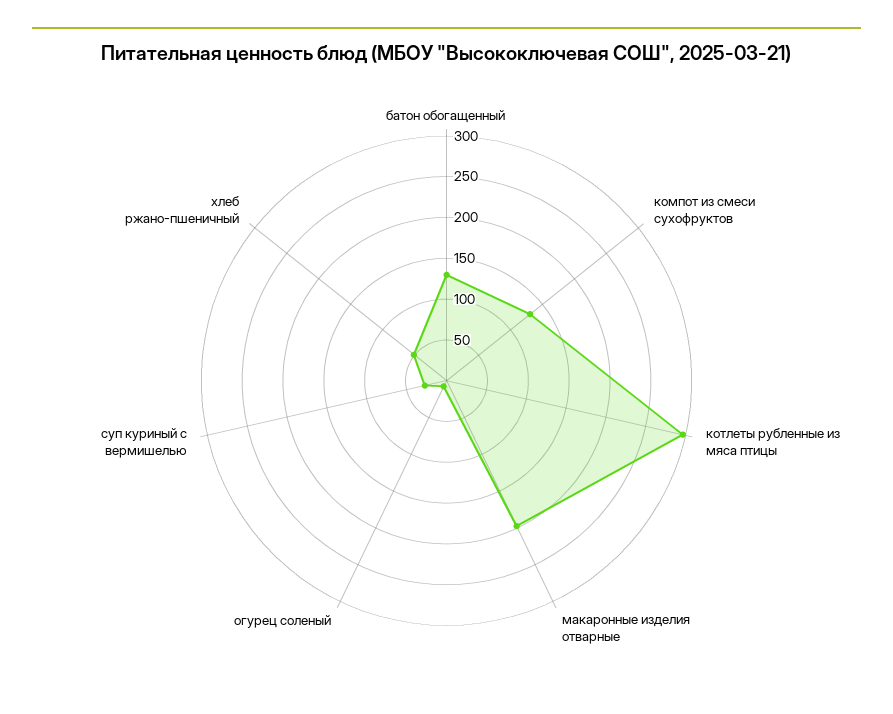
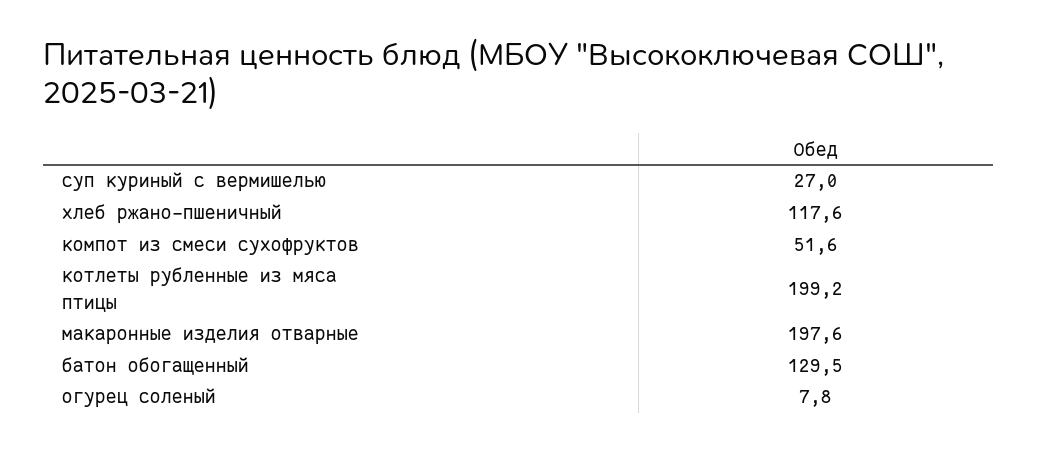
  {
    "батон обогащенный": 129.5,
-   "компот из смеси сухофруктов": 130,
+   "компот из смеси сухофруктов": 51.6,
-   "котлеты рубленные из мяса птицы": 300,
+   "котлеты рубленные из мяса птицы": 199.2,
    "макаронные изделия отварные": 197.6,
    "огурец соленый": 7.8,
    "суп куриный с вермишелью": 27,
-   "хлеб ржано-пшеничный": 50
+   "хлеб ржано-пшеничный": 117.6
  }

